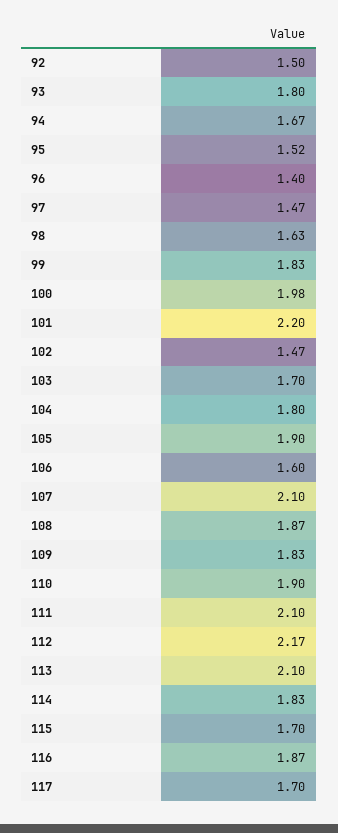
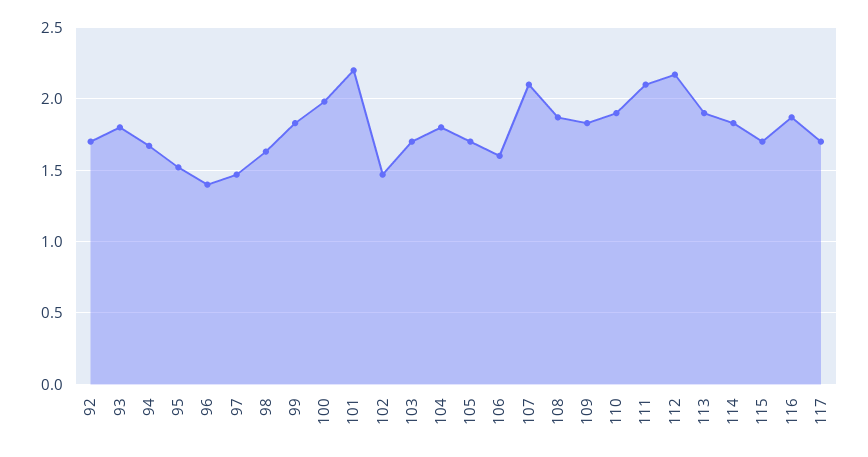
  {
-   "92": 1.5,
+   "92": 1.7,
    "93": 1.8,
    "94": 1.67,
    "95": 1.52,
    "96": 1.4,
    "97": 1.47,
    "98": 1.63,
    "99": 1.83,
    "100": 1.98,
    "101": 2.2,
    "102": 1.47,
    "103": 1.7,
    "104": 1.8,
-   "105": 1.9,
+   "105": 1.7,
    "106": 1.6,
    "107": 2.1,
    "108": 1.87,
    "109": 1.83,
    "110": 1.9,
    "111": 2.1,
    "112": 2.17,
-   "113": 2.1,
+   "113": 1.9,
    "114": 1.83,
    "115": 1.7,
    "116": 1.87,
    "117": 1.7
  }

